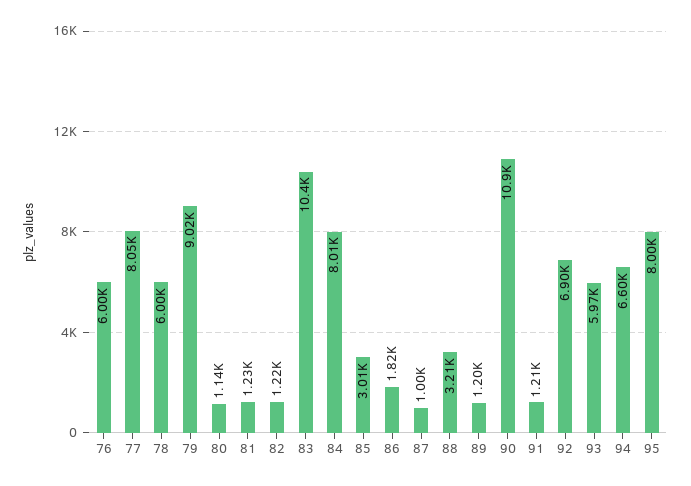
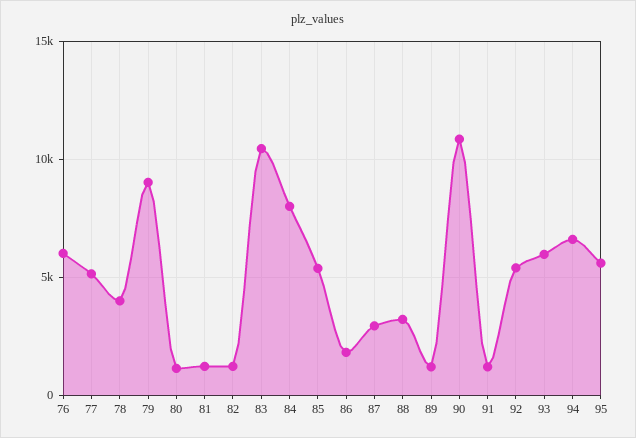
  {
    "76": 6000,
-   "77": 8050,
+   "77": 5000,
-   "78": 6000,
+   "78": 4000,
    "79": 9020,
    "80": 1140,
    "81": 1230,
    "82": 1220,
    "83": 10400,
    "84": 8010,
-   "85": 3010,
+   "85": 5500,
    "86": 1820,
-   "87": 1000,
+   "87": 3000,
    "88": 3210,
    "89": 1200,
    "90": 10900,
    "91": 1210,
-   "92": 6900,
+   "92": 5500,
    "93": 5970,
    "94": 6600,
-   "95": 8000
+   "95": 5500
  }

